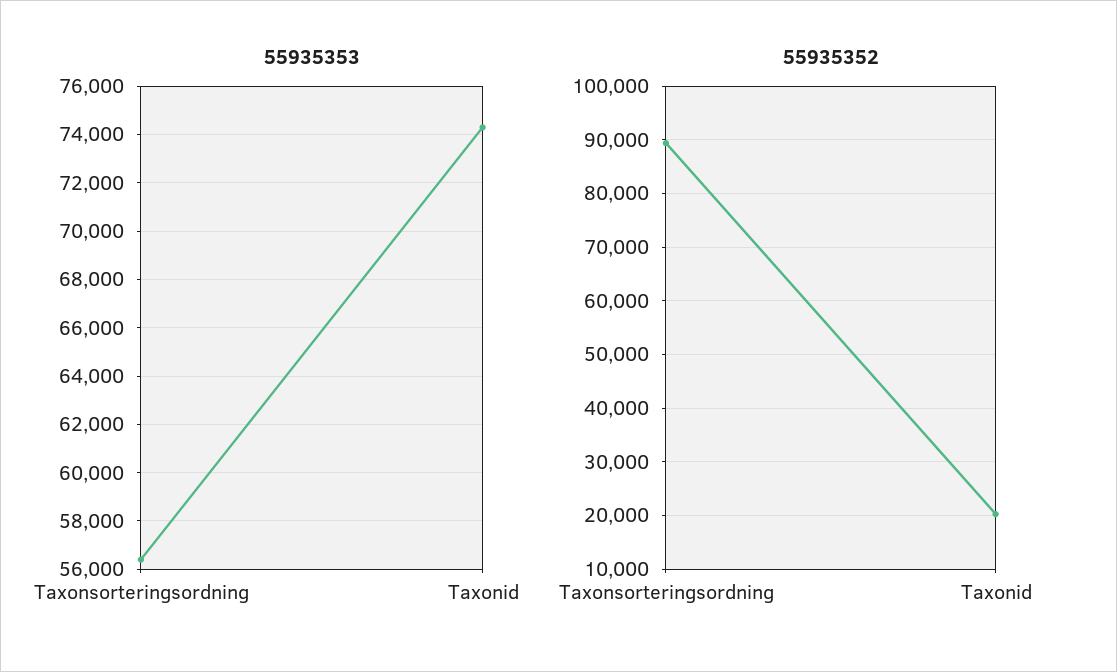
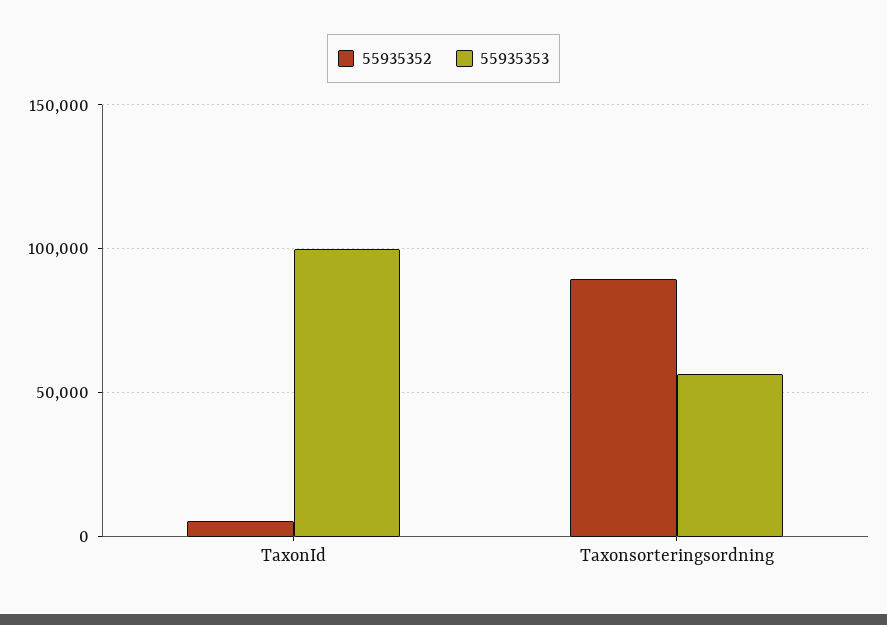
  {
    "55935353": {
      "Taxonsorteringsordning": 56500,
-     "Taxonid": 74250
+     "Taxonid": 100000
    },
    "55935352": {
      "Taxonsorteringsordning": 90000,
-     "Taxonid": 20000
+     "Taxonid": 5000
    }
  }

